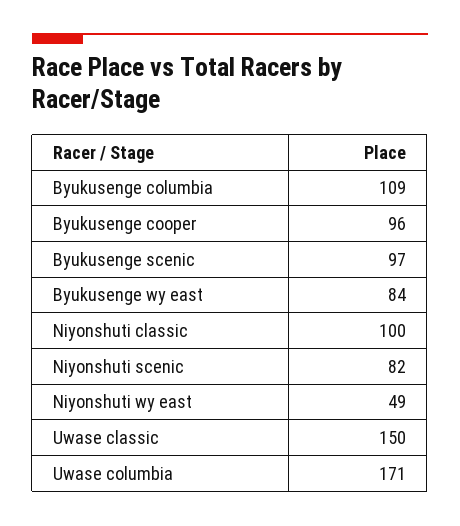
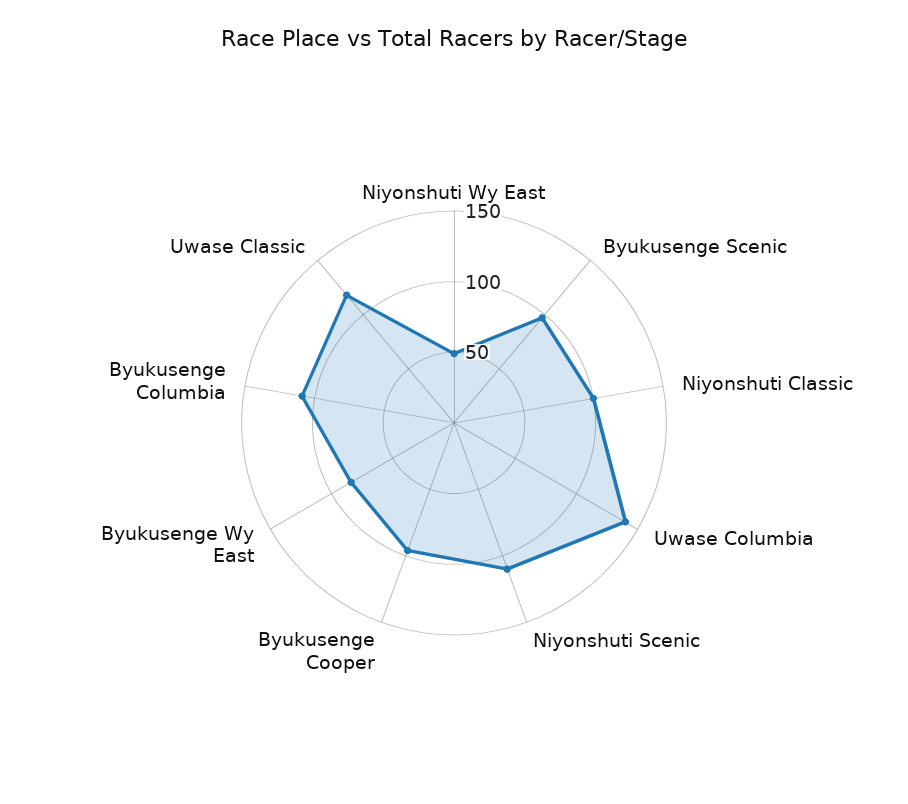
  {
    "Byukusenge columbia": 109,
    "Byukusenge cooper": 96,
    "Byukusenge scenic": 97,
    "Byukusenge wy east": 84,
    "Niyonshuti classic": 100,
-   "Niyonshuti scenic": 82,
+   "Niyonshuti scenic": 110,
    "Niyonshuti wy east": 49,
-   "Uwase classic": 150,
+   "Uwase classic": 120,
-   "Uwase columbia": 171
+   "Uwase columbia": 140
  }

